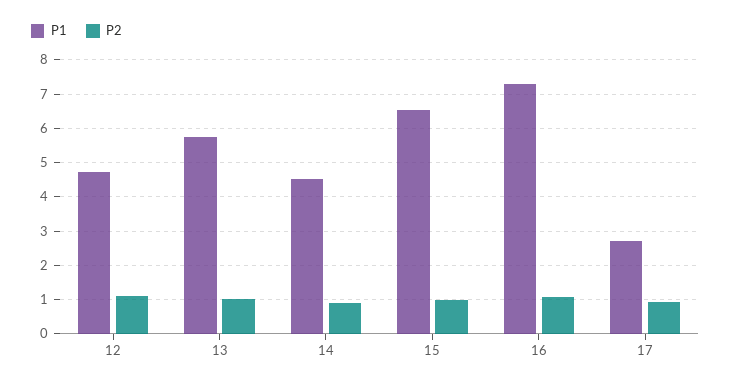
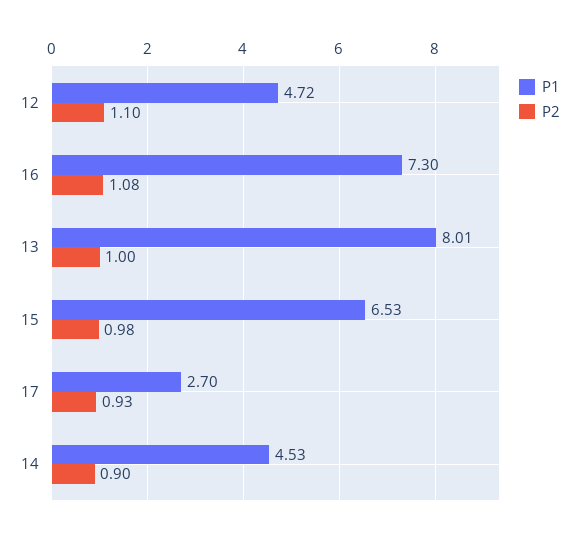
  {
    "P1": {
      "12": 4.72,
-     "13": 5.8,
+     "13": 8.01,
      "14": 4.53,
      "15": 6.53,
      "16": 7.3,
      "17": 2.7
    },
    "P2": {
      "12": 1.1,
      "13": 1,
      "14": 0.9,
      "15": 0.98,
      "16": 1.08,
      "17": 0.93
    }
  }

